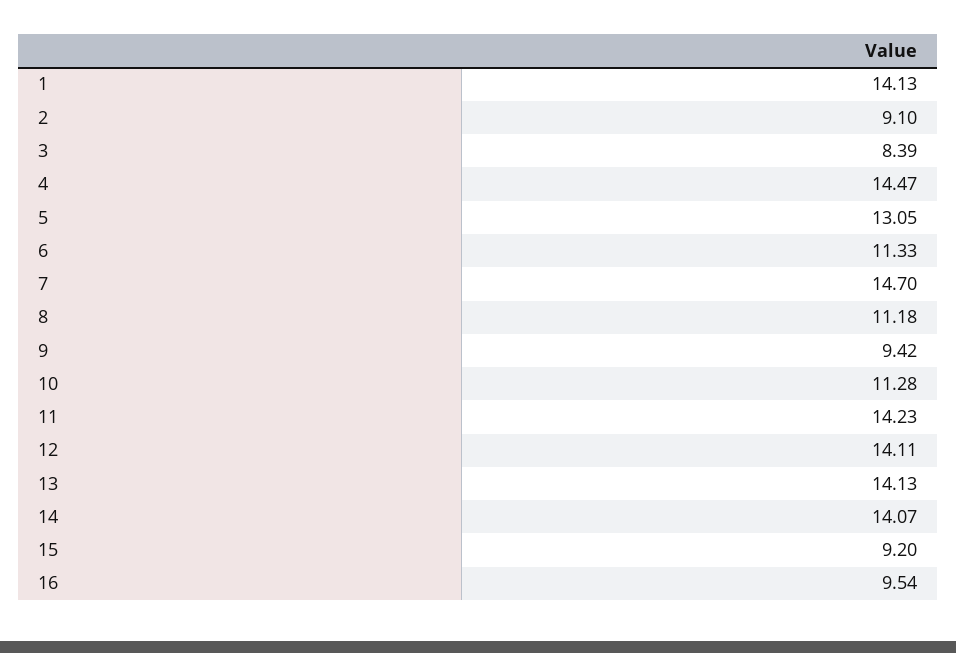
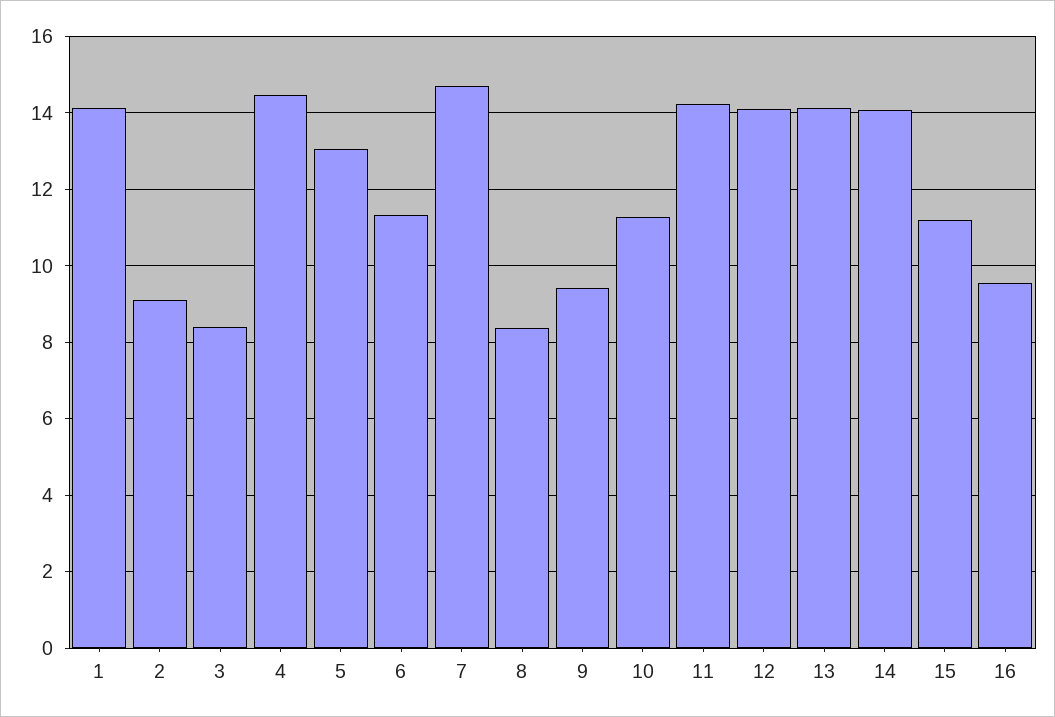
  {
    "1": 14.13,
    "2": 9.1,
    "3": 8.39,
    "4": 14.47,
    "5": 13.05,
    "6": 11.33,
    "7": 14.7,
-   "8": 11.18,
+   "8": 8.4,
    "9": 9.42,
    "10": 11.28,
    "11": 14.23,
    "12": 14.11,
    "13": 14.13,
    "14": 14.07,
-   "15": 9.2,
+   "15": 11.2,
    "16": 9.54
  }

